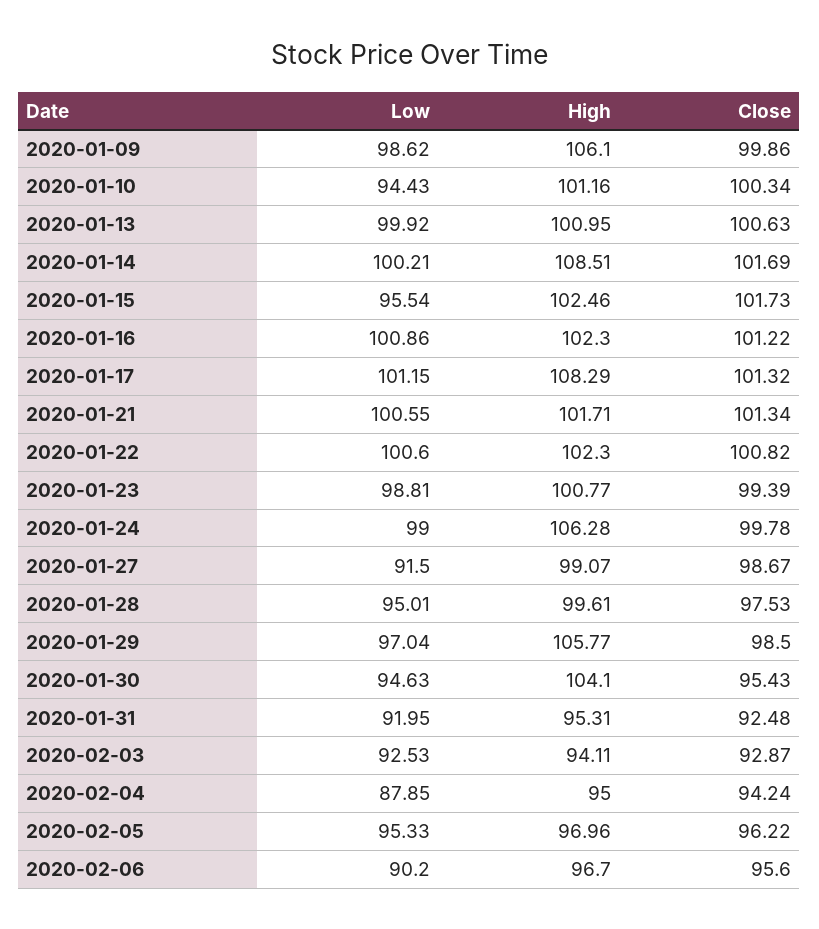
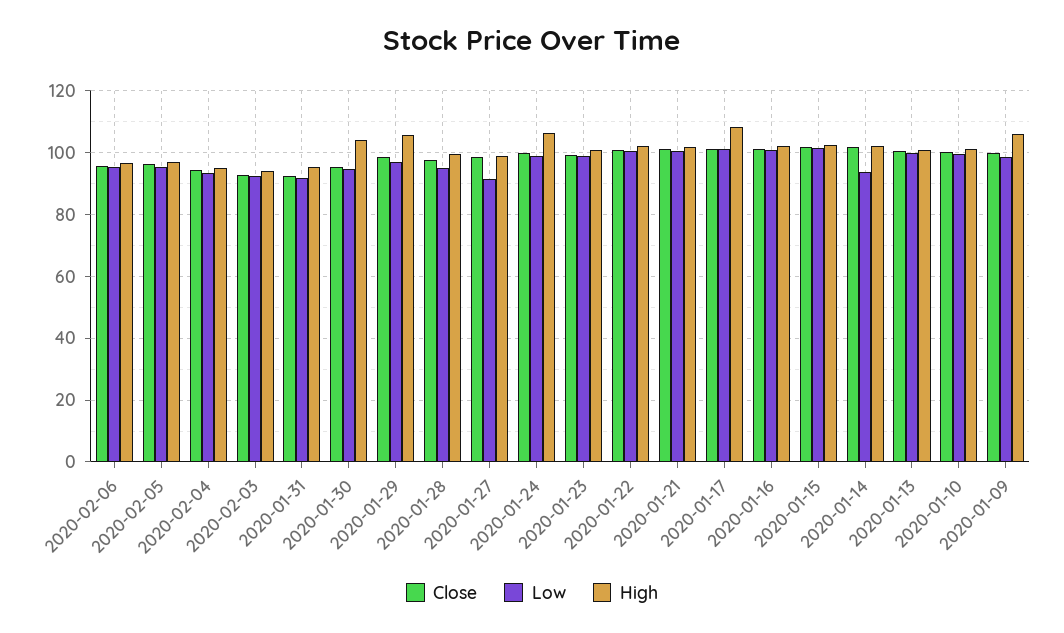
  {
    "Low": {
      "2020-01-09": 98.62,
-     "2020-01-10": 94.43,
+     "2020-01-10": 100,
      "2020-01-13": 99.92,
-     "2020-01-14": 100.21,
+     "2020-01-14": 94,
-     "2020-01-15": 95.54,
+     "2020-01-15": 102,
      "2020-01-16": 100.86,
      "2020-01-17": 101.15,
      "2020-01-21": 100.55,
      "2020-01-22": 100.6,
      "2020-01-23": 98.81,
      "2020-01-24": 99,
      "2020-01-27": 91.5,
      "2020-01-28": 95.01,
      "2020-01-29": 97.04,
      "2020-01-30": 94.63,
      "2020-01-31": 91.95,
      "2020-02-03": 92.53,
-     "2020-02-04": 87.85,
+     "2020-02-04": 94,
      "2020-02-05": 95.33,
-     "2020-02-06": 90.2
+     "2020-02-06": 96
    },
    "High": {
      "2020-01-09": 106.1,
      "2020-01-10": 101.16,
      "2020-01-13": 100.95,
-     "2020-01-14": 108.51,
+     "2020-01-14": 102,
      "2020-01-15": 102.46,
      "2020-01-16": 102.3,
      "2020-01-17": 108.29,
      "2020-01-21": 101.71,
      "2020-01-22": 102.3,
      "2020-01-23": 100.77,
      "2020-01-24": 106.28,
      "2020-01-27": 99.07,
      "2020-01-28": 99.61,
      "2020-01-29": 105.77,
      "2020-01-30": 104.1,
      "2020-01-31": 95.31,
      "2020-02-03": 94.11,
      "2020-02-04": 95,
      "2020-02-05": 96.96,
      "2020-02-06": 96.7
    },
    "Close": {
      "2020-01-09": 99.86,
      "2020-01-10": 100.34,
      "2020-01-13": 100.63,
      "2020-01-14": 101.69,
      "2020-01-15": 101.73,
      "2020-01-16": 101.22,
      "2020-01-17": 101.32,
      "2020-01-21": 101.34,
      "2020-01-22": 100.82,
      "2020-01-23": 99.39,
      "2020-01-24": 99.78,
      "2020-01-27": 98.67,
      "2020-01-28": 97.53,
      "2020-01-29": 98.5,
      "2020-01-30": 95.43,
      "2020-01-31": 92.48,
      "2020-02-03": 92.87,
      "2020-02-04": 94.24,
      "2020-02-05": 96.22,
      "2020-02-06": 95.6
    }
  }

